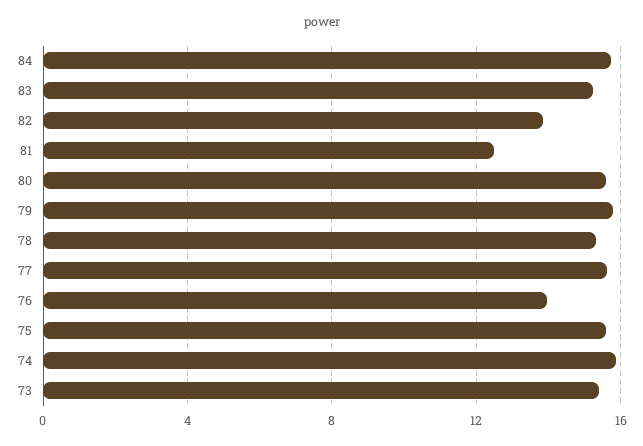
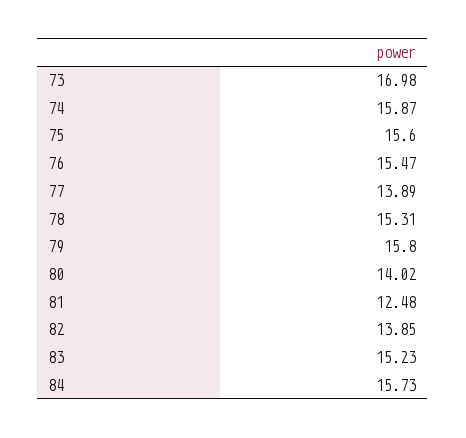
  {
    "84": 15.73,
    "83": 15.23,
    "82": 13.85,
    "81": 12.48,
-   "80": 15.5,
+   "80": 14.02,
    "79": 15.8,
    "78": 15.31,
-   "77": 15.5,
+   "77": 13.89,
-   "76": 14,
+   "76": 15.47,
    "75": 15.6,
    "74": 15.87,
-   "73": 15.5
+   "73": 16.98
  }

